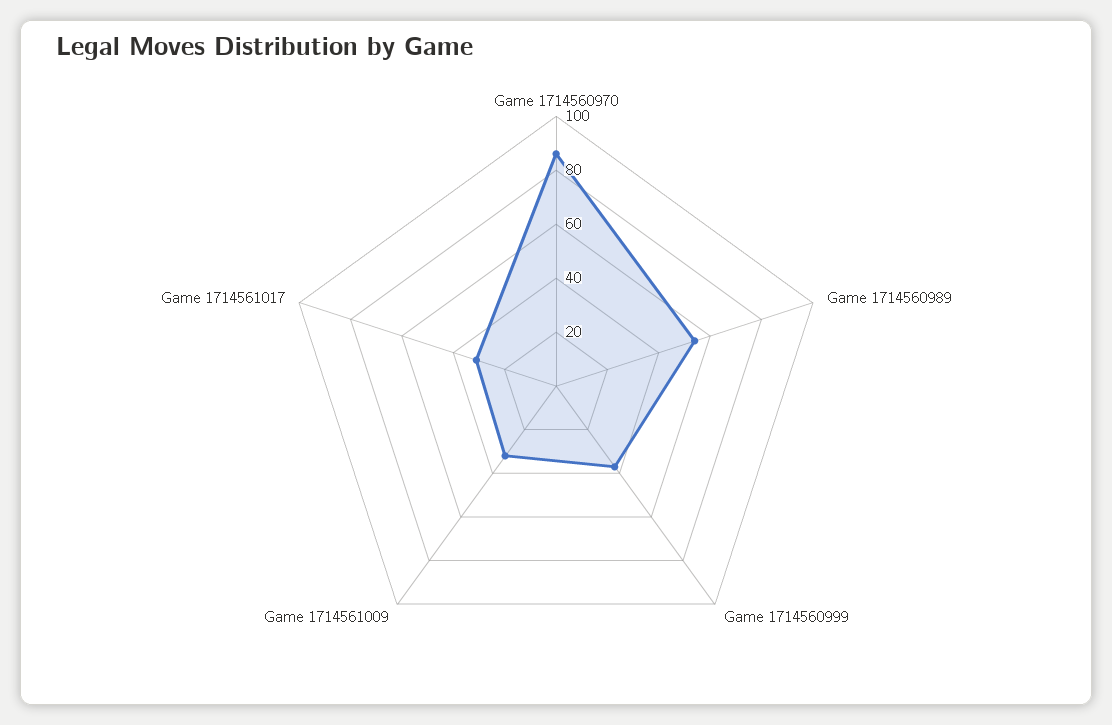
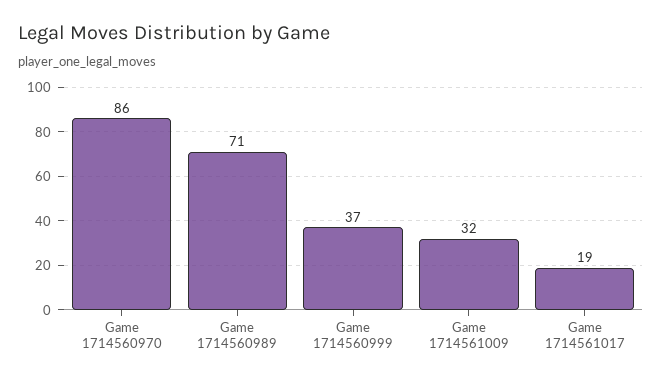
  {
    "Game 1714560970": 86,
-   "Game 1714560989": 55,
+   "Game 1714560989": 71,
    "Game 1714560999": 37,
    "Game 1714561009": 32,
-   "Game 1714561017": 30
+   "Game 1714561017": 19
  }

